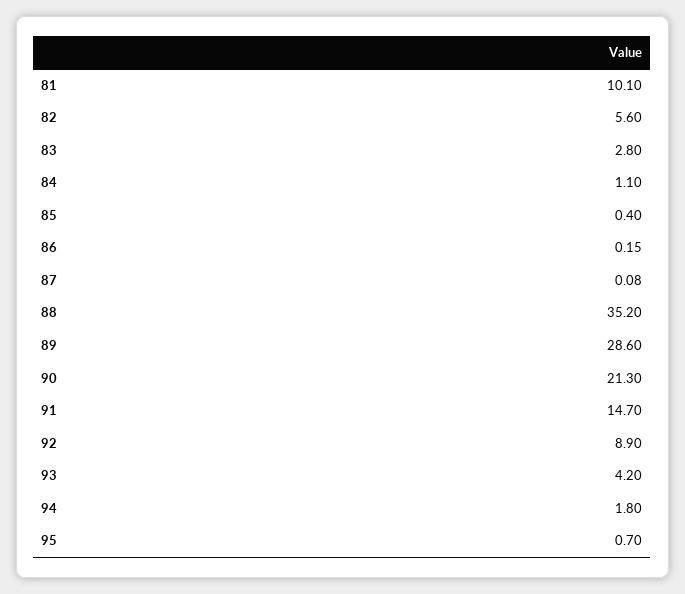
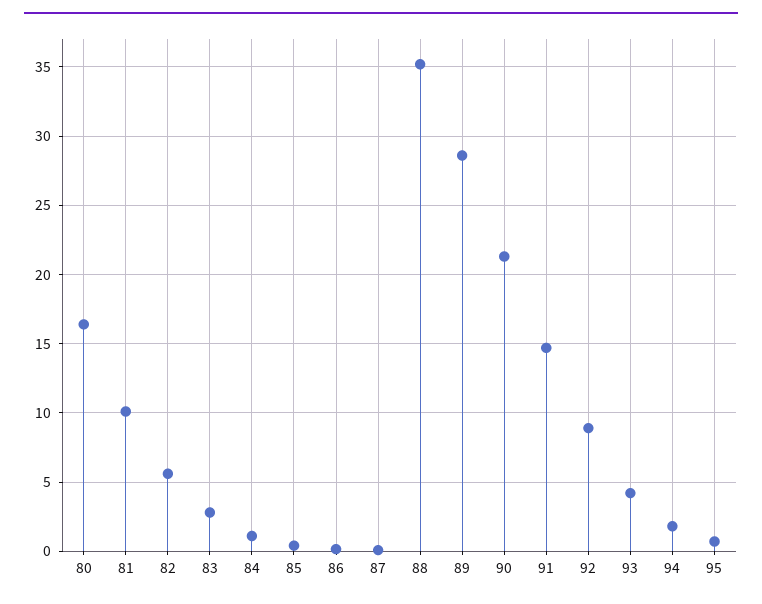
  {
    "81": 10.1,
    "82": 5.6,
    "83": 2.8,
    "84": 1.1,
    "85": 0.4,
    "86": 0.15,
    "87": 0.08,
    "88": 35.2,
    "89": 28.6,
    "90": 21.3,
    "91": 14.7,
    "92": 8.9,
    "93": 4.2,
    "94": 1.8,
-   "95": 0.7
+   "95": 0.7,
+   "80": 16.5
  }

